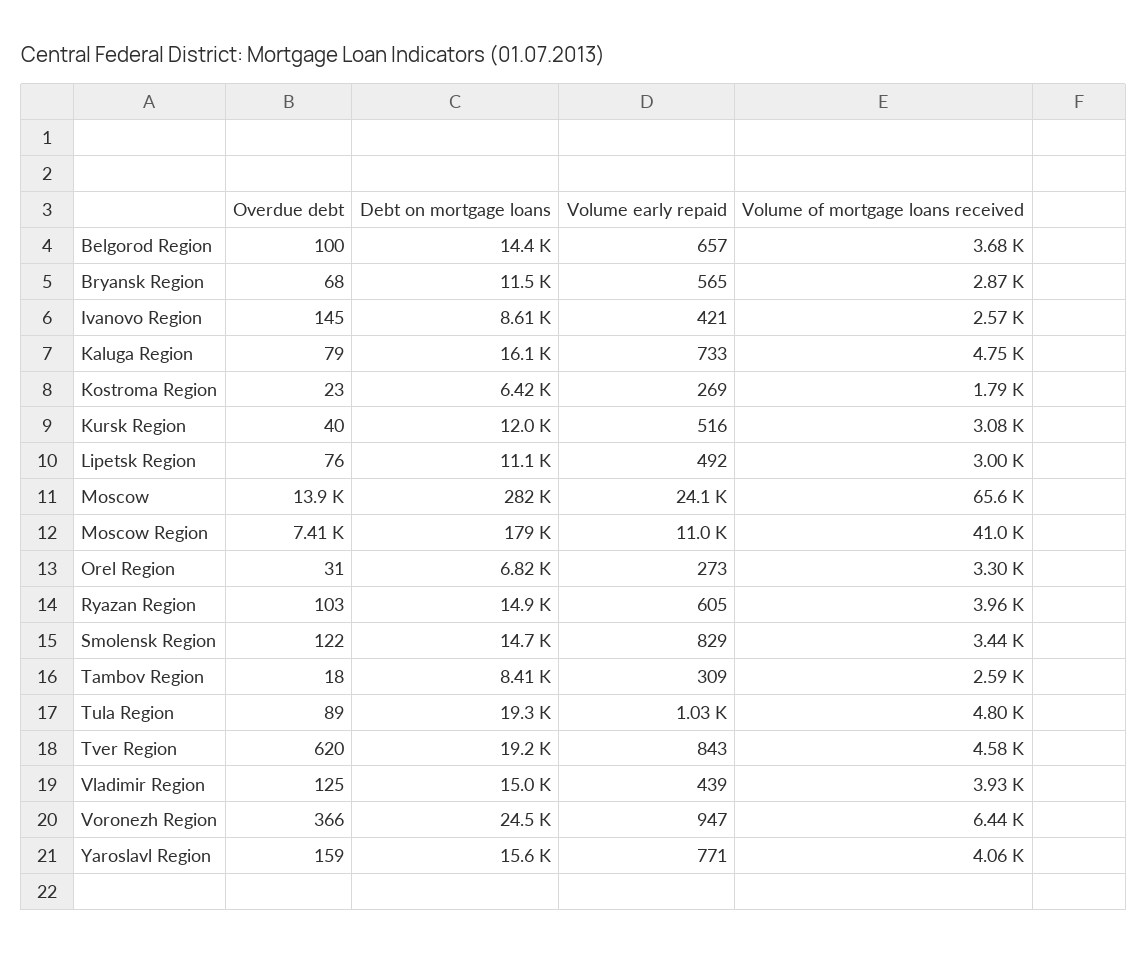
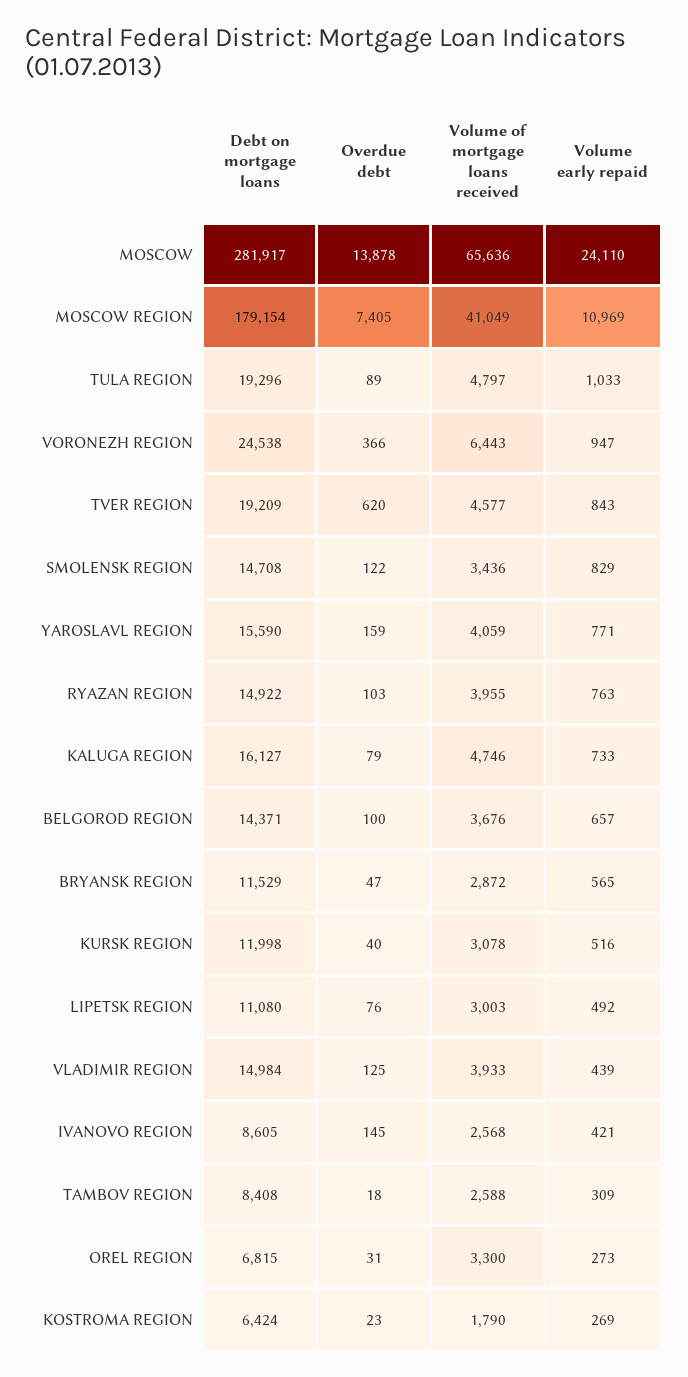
  {
    "Overdue debt": {
      "Belgorod Region": 100,
-     "Bryansk Region": 68,
+     "Bryansk Region": 47,
      "Ivanovo Region": 145,
      "Kaluga Region": 79,
      "Kostroma Region": 23,
      "Kursk Region": 40,
      "Lipetsk Region": 76,
      "Moscow": 13878,
      "Moscow Region": 7405,
      "Orel Region": 31,
      "Ryazan Region": 103,
      "Smolensk Region": 122,
      "Tambov Region": 18,
      "Tula Region": 89,
      "Tver Region": 620,
      "Vladimir Region": 125,
      "Voronezh Region": 366,
      "Yaroslavl Region": 159
    },
    "Debt on mortgage loans": {
      "Belgorod Region": 14371,
      "Bryansk Region": 11529,
      "Ivanovo Region": 8605,
      "Kaluga Region": 16127,
      "Kostroma Region": 6424,
      "Kursk Region": 11998,
      "Lipetsk Region": 11080,
      "Moscow": 281917,
      "Moscow Region": 179154,
      "Orel Region": 6815,
      "Ryazan Region": 14922,
      "Smolensk Region": 14708,
      "Tambov Region": 8408,
      "Tula Region": 19296,
      "Tver Region": 19209,
      "Vladimir Region": 14984,
      "Voronezh Region": 24538,
      "Yaroslavl Region": 15590
    },
    "Volume early repaid": {
      "Belgorod Region": 657,
      "Bryansk Region": 565,
      "Ivanovo Region": 421,
      "Kaluga Region": 733,
      "Kostroma Region": 269,
      "Kursk Region": 516,
      "Lipetsk Region": 492,
      "Moscow": 24110,
      "Moscow Region": 10969,
      "Orel Region": 273,
-     "Ryazan Region": 605,
+     "Ryazan Region": 763,
      "Smolensk Region": 829,
      "Tambov Region": 309,
      "Tula Region": 1033,
      "Tver Region": 843,
      "Vladimir Region": 439,
      "Voronezh Region": 947,
      "Yaroslavl Region": 771
    },
    "Volume of mortgage loans received": {
      "Belgorod Region": 3676,
      "Bryansk Region": 2872,
      "Ivanovo Region": 2568,
      "Kaluga Region": 4746,
      "Kostroma Region": 1790,
      "Kursk Region": 3078,
      "Lipetsk Region": 3003,
      "Moscow": 65636,
      "Moscow Region": 41049,
      "Orel Region": 3300,
      "Ryazan Region": 3955,
      "Smolensk Region": 3436,
      "Tambov Region": 2588,
      "Tula Region": 4797,
      "Tver Region": 4577,
      "Vladimir Region": 3933,
      "Voronezh Region": 6443,
      "Yaroslavl Region": 4059
    }
  }

